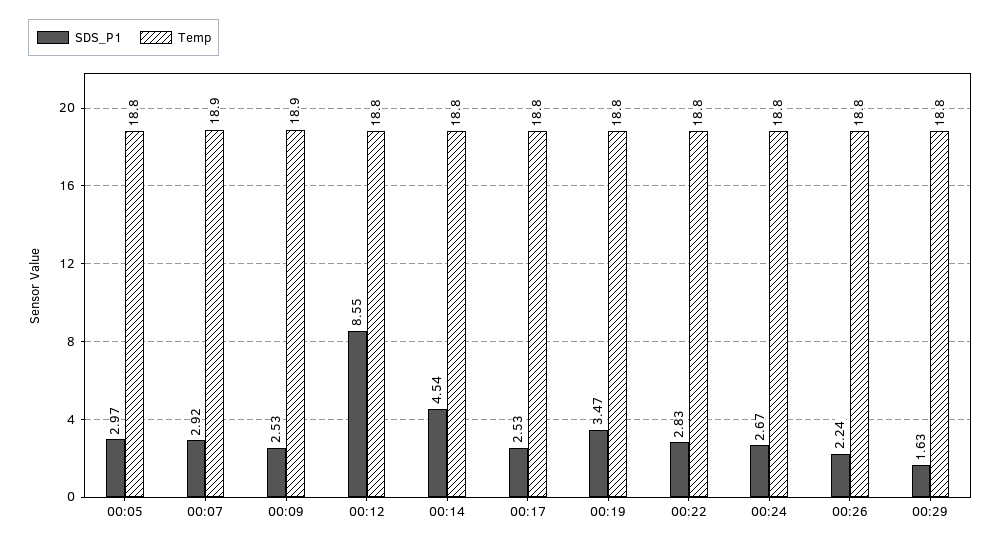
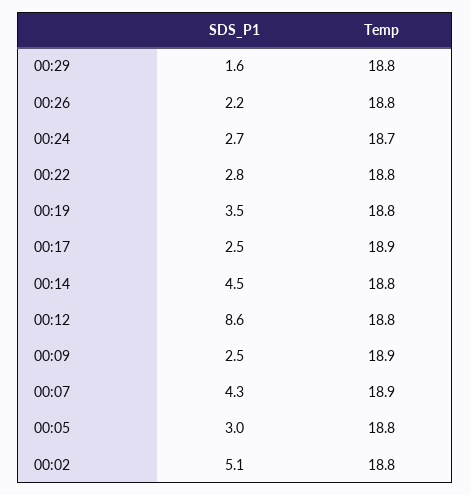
  {
    "SDS_P1": {
      "00:05": 2.97,
-     "00:07": 2.92,
+     "00:07": 4.3,
      "00:09": 2.53,
      "00:12": 8.55,
      "00:14": 4.54,
      "00:17": 2.53,
      "00:19": 3.47,
      "00:22": 2.83,
      "00:24": 2.67,
      "00:26": 2.24,
-     "00:29": 1.63
+     "00:29": 1.63,
+     "00:02": 5.1
    },
    "Temp": {
      "00:05": 18.8,
      "00:07": 18.9,
      "00:09": 18.9,
      "00:12": 18.8,
      "00:14": 18.8,
-     "00:17": 18.8,
+     "00:17": 18.9,
      "00:19": 18.8,
      "00:22": 18.8,
-     "00:24": 18.8,
+     "00:24": 18.7,
      "00:26": 18.8,
-     "00:29": 18.8
+     "00:29": 18.8,
+     "00:02": 18.8
    }
  }

